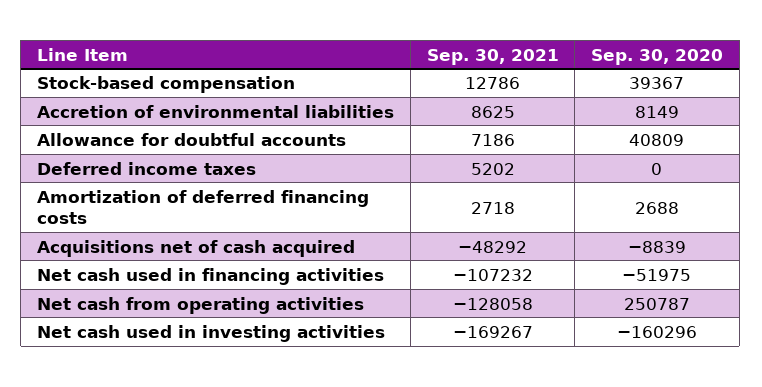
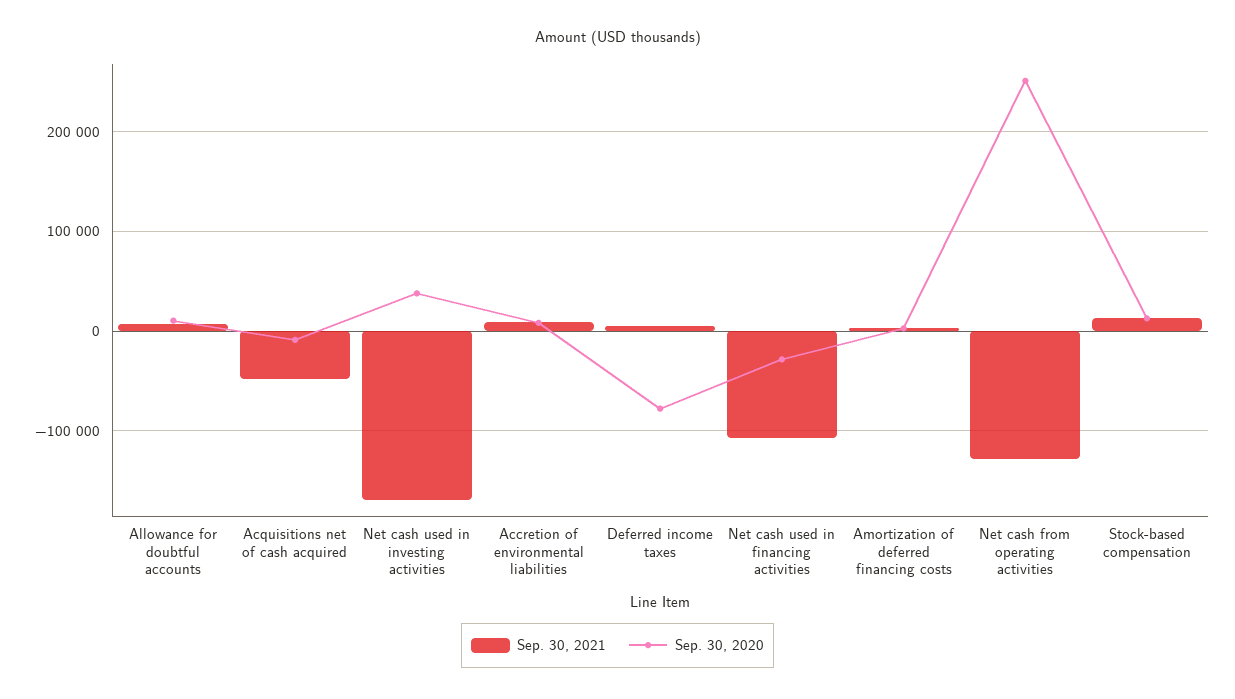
  {
    "Sep. 30, 2021": {
      "Stock-based compensation": 12786,
      "Accretion of environmental liabilities": 8625,
      "Allowance for doubtful accounts": 7186,
      "Deferred income taxes": 5202,
      "Amortization of deferred financing costs": 2718,
      "Acquisitions net of cash acquired": -48292,
      "Net cash used in financing activities": -107232,
      "Net cash from operating activities": -128058,
      "Net cash used in investing activities": -169267
    },
    "Sep. 30, 2020": {
-     "Stock-based compensation": 39367,
+     "Stock-based compensation": 10000,
      "Accretion of environmental liabilities": 8149,
-     "Allowance for doubtful accounts": 40809,
+     "Allowance for doubtful accounts": 10000,
-     "Deferred income taxes": 0,
+     "Deferred income taxes": -80000,
      "Amortization of deferred financing costs": 2688,
      "Acquisitions net of cash acquired": -8839,
-     "Net cash used in financing activities": -51975,
+     "Net cash used in financing activities": -30000,
      "Net cash from operating activities": 250787,
-     "Net cash used in investing activities": -160296
+     "Net cash used in investing activities": 40000
    }
  }

